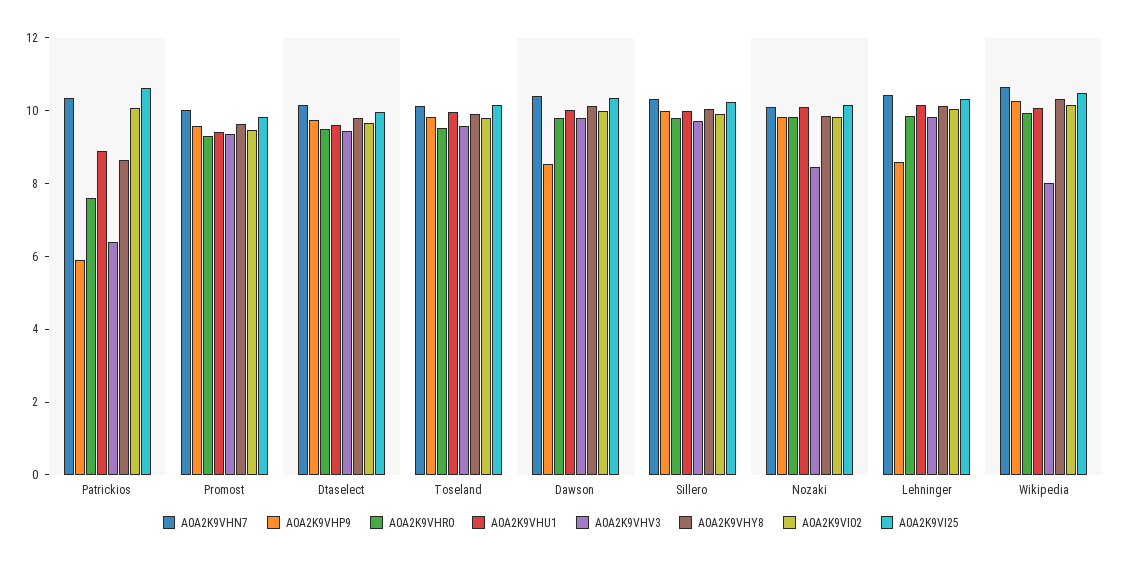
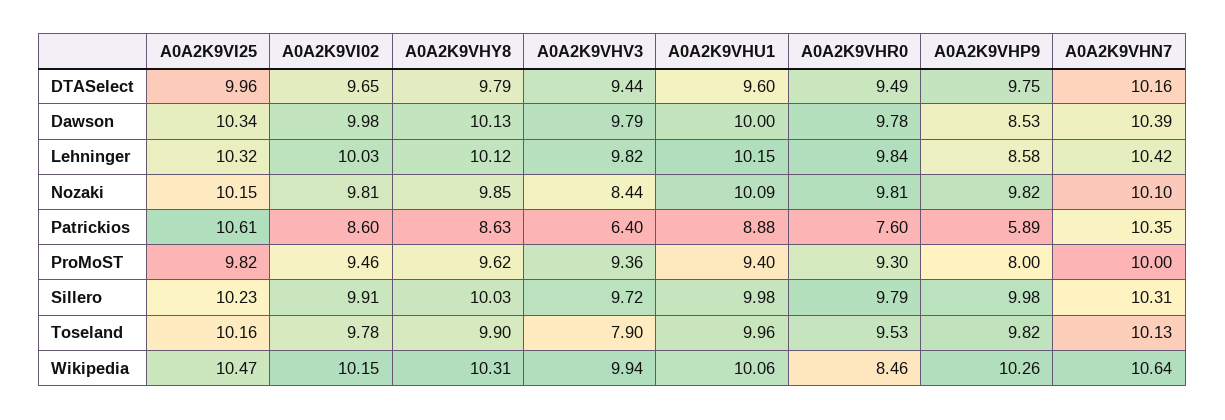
  {
    "A0A2K9VHN7": {
      "Patrickios": 10.35,
      "Promost": 10,
      "Dtaselect": 10.16,
      "Toseland": 10.13,
      "Dawson": 10.39,
      "Sillero": 10.31,
      "Nozaki": 10.1,
      "Lehninger": 10.42,
      "Wikipedia": 10.64
    },
    "A0A2K9VHP9": {
      "Patrickios": 5.89,
-     "Promost": 9.5,
+     "Promost": 8,
      "Dtaselect": 9.75,
      "Toseland": 9.82,
      "Dawson": 8.53,
      "Sillero": 9.98,
      "Nozaki": 9.82,
      "Lehninger": 8.58,
      "Wikipedia": 10.26
    },
    "A0A2K9VHR0": {
      "Patrickios": 7.6,
      "Promost": 9.3,
      "Dtaselect": 9.49,
      "Toseland": 9.53,
      "Dawson": 9.78,
      "Sillero": 9.79,
      "Nozaki": 9.81,
      "Lehninger": 9.84,
-     "Wikipedia": 10
+     "Wikipedia": 8.46
    },
    "A0A2K9VHU1": {
      "Patrickios": 8.88,
      "Promost": 9.4,
      "Dtaselect": 9.6,
      "Toseland": 9.96,
      "Dawson": 10,
      "Sillero": 9.98,
      "Nozaki": 10.09,
      "Lehninger": 10.15,
      "Wikipedia": 10.06
    },
    "A0A2K9VHV3": {
      "Patrickios": 6.4,
      "Promost": 9.36,
      "Dtaselect": 9.44,
-     "Toseland": 9.5,
+     "Toseland": 7.9,
      "Dawson": 9.79,
      "Sillero": 9.72,
      "Nozaki": 8.44,
      "Lehninger": 9.82,
-     "Wikipedia": 8
+     "Wikipedia": 9.94
    },
    "A0A2K9VHY8": {
      "Patrickios": 8.63,
      "Promost": 9.62,
      "Dtaselect": 9.79,
      "Toseland": 9.9,
      "Dawson": 10.13,
      "Sillero": 10.03,
      "Nozaki": 9.85,
      "Lehninger": 10.12,
      "Wikipedia": 10.31
    },
    "A0A2K9VI02": {
-     "Patrickios": 10,
+     "Patrickios": 8.6,
      "Promost": 9.46,
      "Dtaselect": 9.65,
      "Toseland": 9.78,
      "Dawson": 9.98,
      "Sillero": 9.91,
      "Nozaki": 9.81,
      "Lehninger": 10.03,
      "Wikipedia": 10.15
    },
    "A0A2K9VI25": {
      "Patrickios": 10.61,
      "Promost": 9.82,
      "Dtaselect": 9.96,
      "Toseland": 10.16,
      "Dawson": 10.34,
      "Sillero": 10.23,
      "Nozaki": 10.15,
      "Lehninger": 10.32,
      "Wikipedia": 10.47
    }
  }

